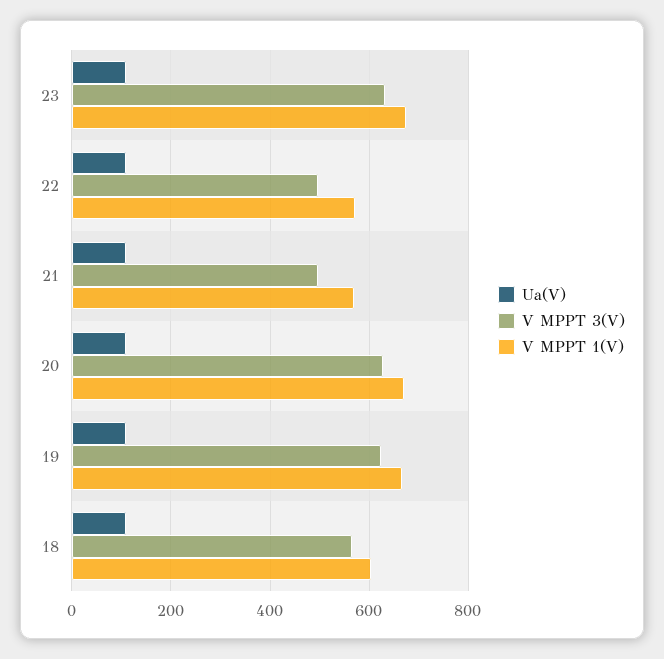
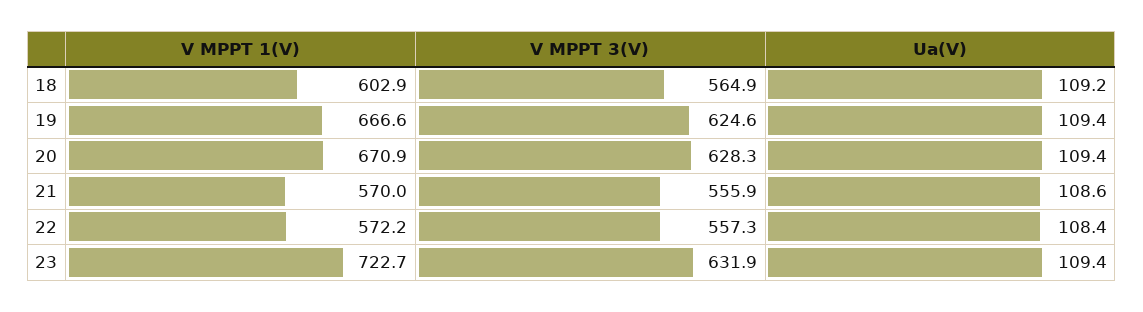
  {
    "Ua(V)": {
      "23": 109.4,
      "22": 108.4,
      "21": 108.6,
      "20": 109.4,
      "19": 109.4,
      "18": 109.2
    },
    "V MPPT 3(V)": {
      "23": 631.9,
-     "22": 500,
+     "22": 557.3,
-     "21": 500,
+     "21": 555.9,
      "20": 628.3,
      "19": 624.6,
      "18": 564.9
    },
    "V MPPT 1(V)": {
-     "23": 680,
+     "23": 722.7,
      "22": 572.2,
      "21": 570,
      "20": 670.9,
      "19": 666.6,
      "18": 602.9
    }
  }

